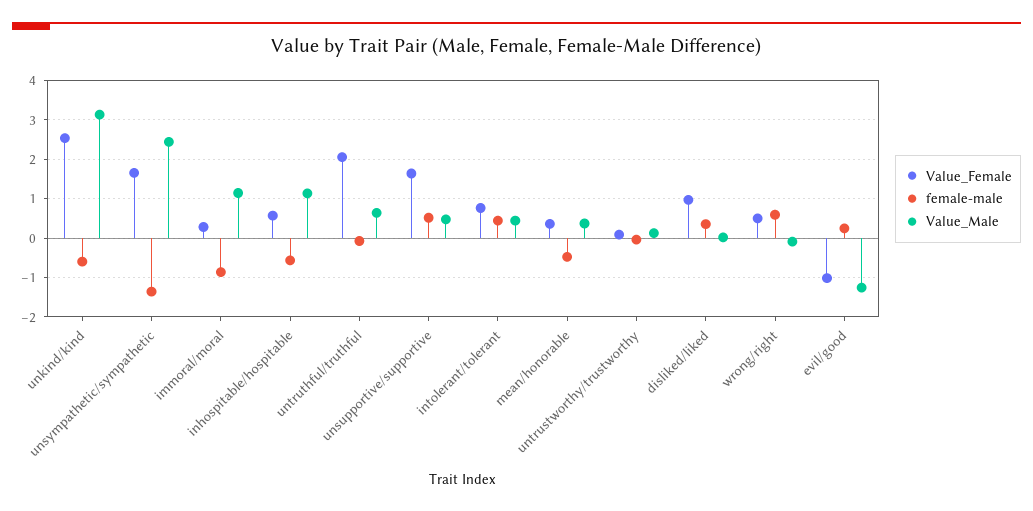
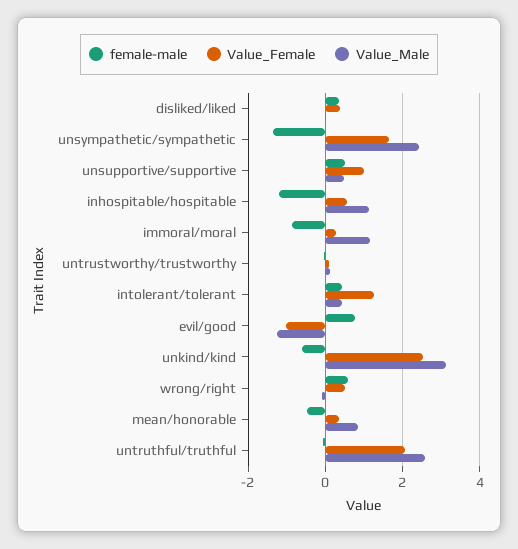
  {
    "Value_Female": {
      "unkind/kind": 2.6,
      "unsympathetic/sympathetic": 1.6,
      "immoral/moral": 0.2,
      "inhospitable/hospitable": 0.6,
      "untruthful/truthful": 2,
-     "unsupportive/supportive": 1.6,
+     "unsupportive/supportive": 1,
-     "intolerant/tolerant": 0.8,
+     "intolerant/tolerant": 1.2,
      "mean/honorable": 0.4,
      "untrustworthy/trustworthy": 0,
-     "disliked/liked": 1,
+     "disliked/liked": 0.4,
      "wrong/right": 0.6,
      "evil/good": -1
    },
    "female-male": {
      "unkind/kind": -0.6,
      "unsympathetic/sympathetic": -1.4,
      "immoral/moral": -0.8,
-     "inhospitable/hospitable": -0.6,
+     "inhospitable/hospitable": -1.2,
      "untruthful/truthful": 0,
      "unsupportive/supportive": 0.6,
      "intolerant/tolerant": 0.4,
      "mean/honorable": -0.4,
      "untrustworthy/trustworthy": 0,
      "disliked/liked": 0.4,
      "wrong/right": 0.6,
-     "evil/good": 0.2
+     "evil/good": 0.8
    },
    "Value_Male": {
      "unkind/kind": 3.2,
      "unsympathetic/sympathetic": 2.4,
      "immoral/moral": 1.2,
      "inhospitable/hospitable": 1.2,
-     "untruthful/truthful": 0.6,
+     "untruthful/truthful": 2.6,
      "unsupportive/supportive": 0.4,
      "intolerant/tolerant": 0.4,
-     "mean/honorable": 0.4,
+     "mean/honorable": 0.8,
      "untrustworthy/trustworthy": 0.2,
      "disliked/liked": 0,
      "wrong/right": 0,
      "evil/good": -1.2
    }
  }

